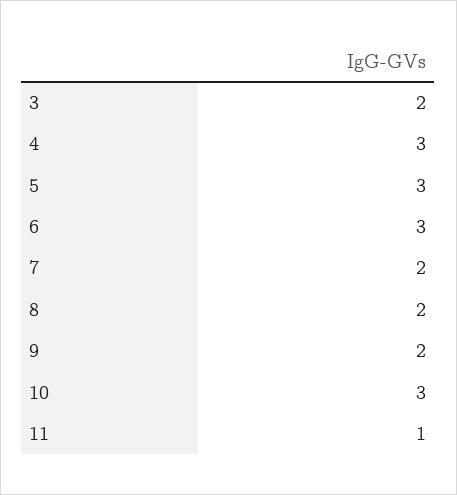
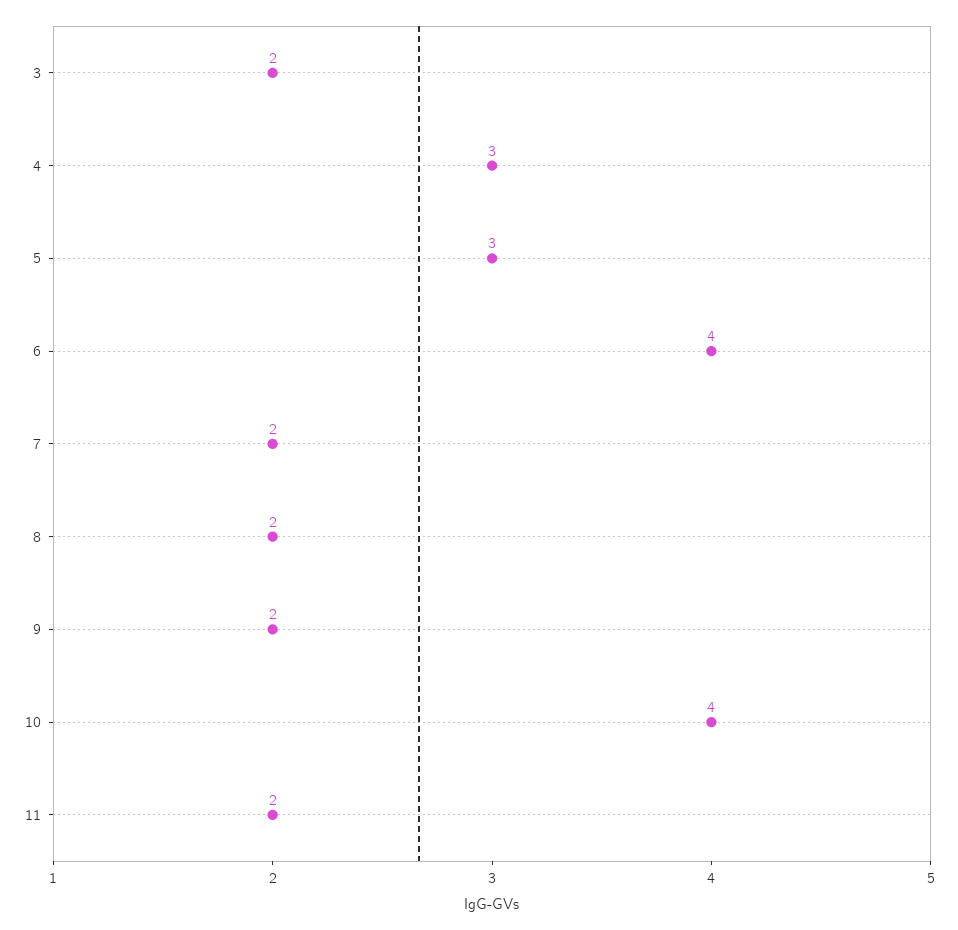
  {
    "3": 2,
    "4": 3,
    "5": 3,
-   "6": 3,
+   "6": 4,
    "7": 2,
    "8": 2,
    "9": 2,
-   "10": 3,
+   "10": 4,
-   "11": 1
+   "11": 2
  }

